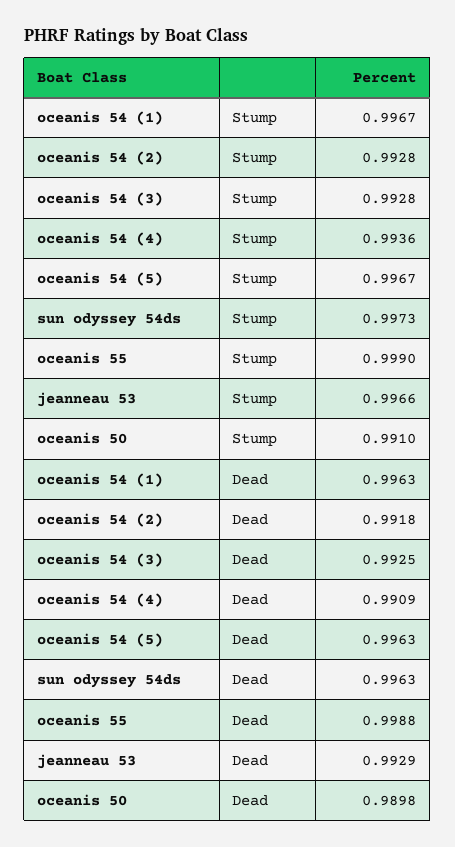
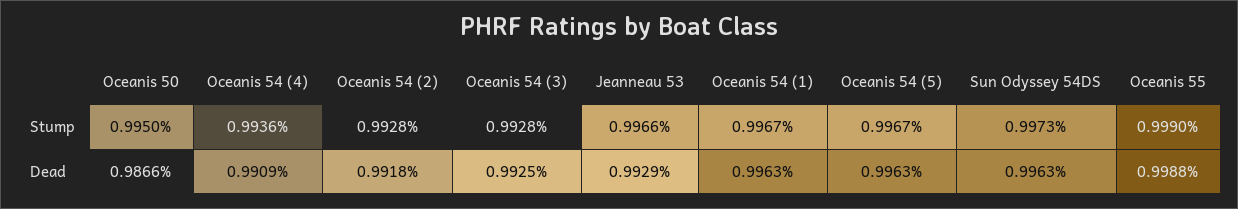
  {
    "oceanis 54 (1)": {
      "Stump": 0.9967,
      "Dead": 0.9963
    },
    "oceanis 54 (2)": {
      "Stump": 0.9928,
      "Dead": 0.9918
    },
    "oceanis 54 (3)": {
      "Stump": 0.9928,
      "Dead": 0.9925
    },
    "oceanis 54 (4)": {
      "Stump": 0.9936,
      "Dead": 0.9909
    },
    "oceanis 54 (5)": {
      "Stump": 0.9967,
      "Dead": 0.9963
    },
    "sun odyssey 54ds": {
      "Stump": 0.9973,
      "Dead": 0.9963
    },
    "oceanis 55": {
      "Stump": 0.999,
      "Dead": 0.9988
    },
    "jeanneau 53": {
      "Stump": 0.9966,
      "Dead": 0.9929
    },
    "oceanis 50": {
-     "Stump": 0.991,
+     "Stump": 0.995,
-     "Dead": 0.9898
+     "Dead": 0.9866
    }
  }

